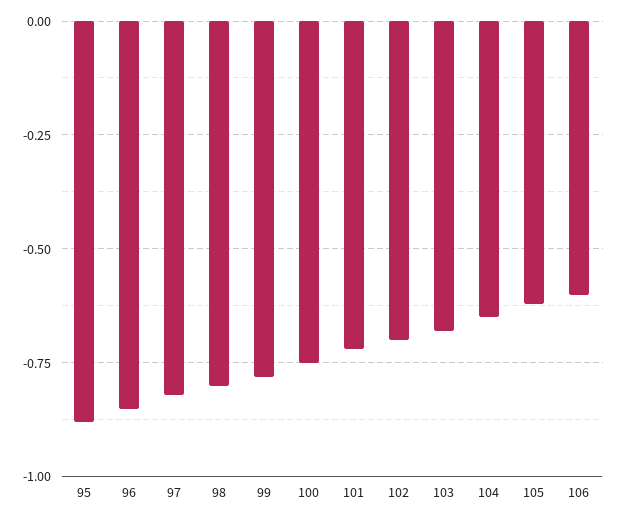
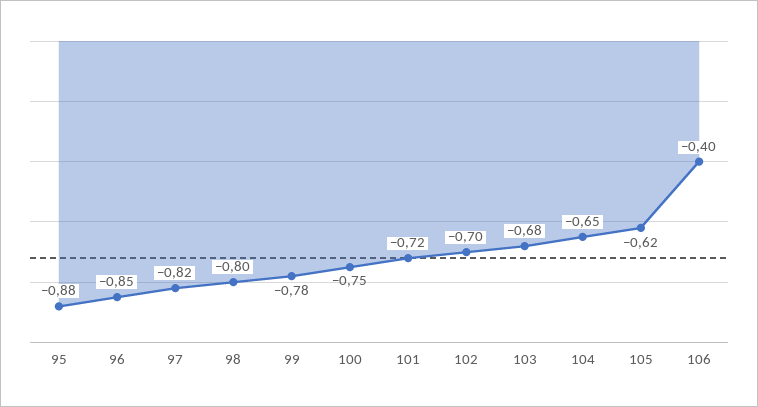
  {
    "95": -0.88,
    "96": -0.85,
    "97": -0.82,
    "98": -0.8,
    "99": -0.78,
    "100": -0.75,
    "101": -0.72,
    "102": -0.7,
    "103": -0.68,
    "104": -0.65,
    "105": -0.62,
-   "106": -0.6
+   "106": -0.4
  }

